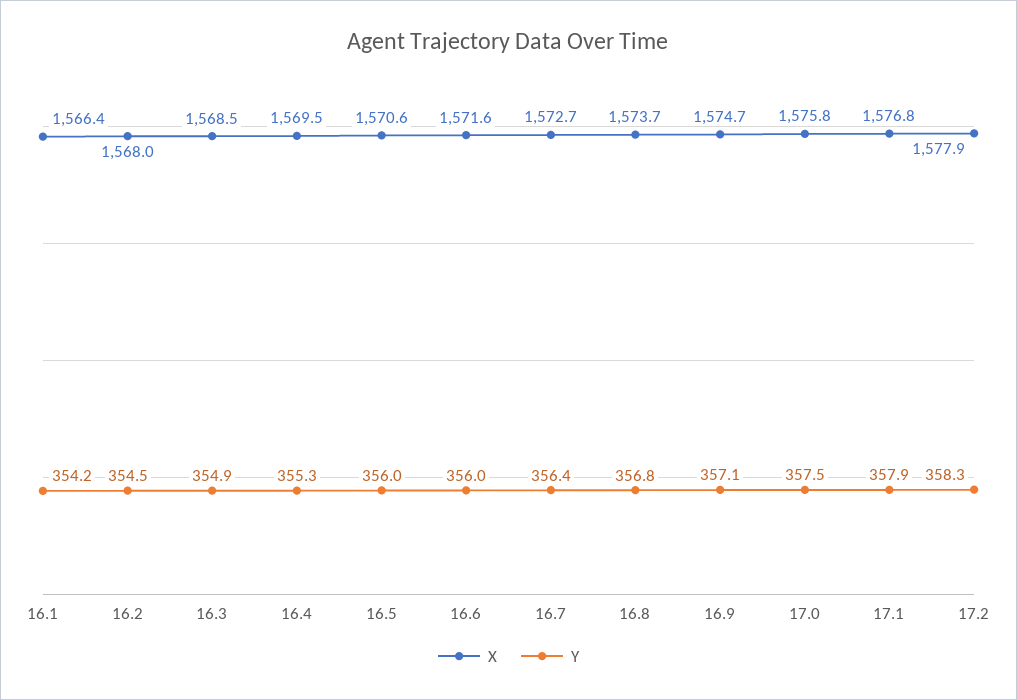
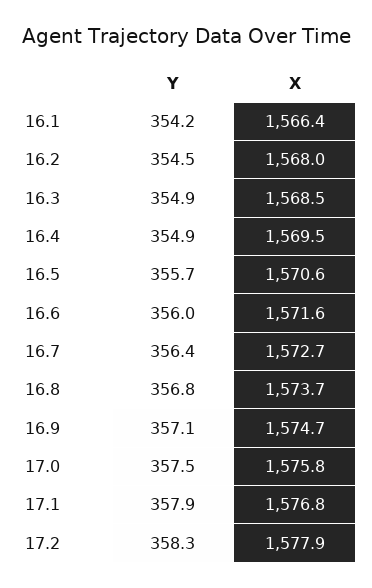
  {
    "X": {
      "16.1": 1566.4,
      "16.2": 1568,
      "16.3": 1568.5,
      "16.4": 1569.5,
      "16.5": 1570.6,
      "16.6": 1571.6,
      "16.7": 1572.7,
      "16.8": 1573.7,
      "16.9": 1574.7,
      "17.0": 1575.8,
      "17.1": 1576.8,
      "17.2": 1577.9
    },
    "Y": {
      "16.1": 354.2,
      "16.2": 354.5,
      "16.3": 354.9,
-     "16.4": 355.3,
+     "16.4": 354.9,
-     "16.5": 356,
+     "16.5": 355.7,
      "16.6": 356,
      "16.7": 356.4,
      "16.8": 356.8,
      "16.9": 357.1,
      "17.0": 357.5,
      "17.1": 357.9,
      "17.2": 358.3
    }
  }

